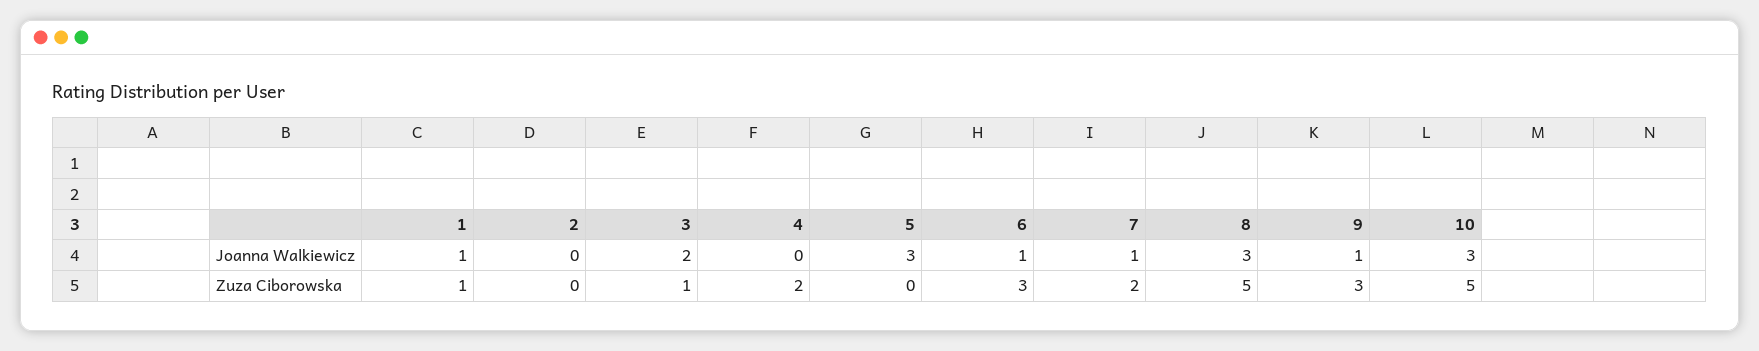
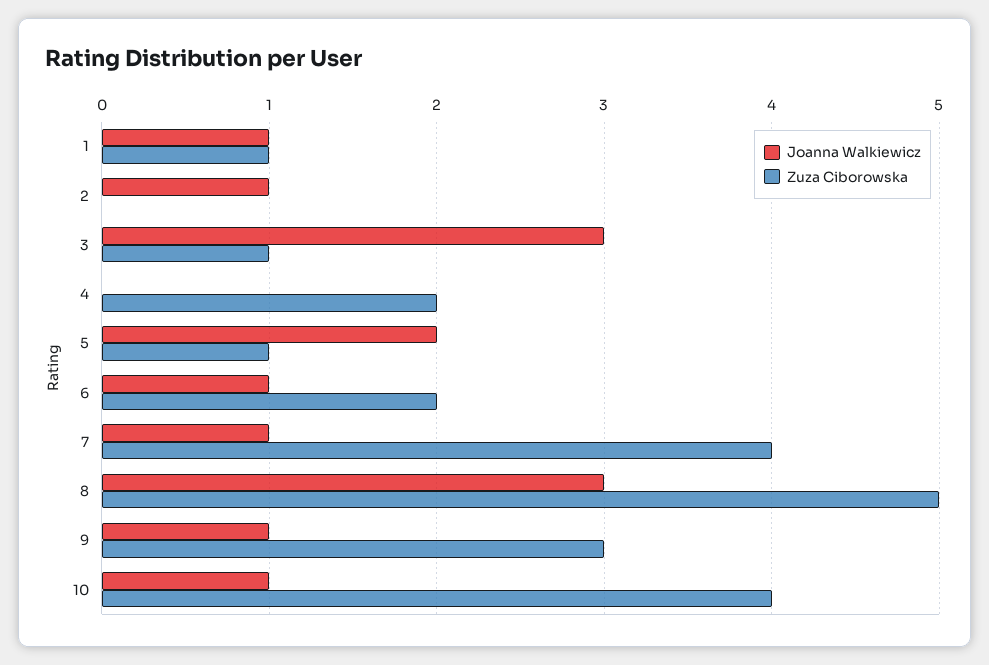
  {
    "Joanna Walkiewicz": {
      "1": 1,
-     "2": 0,
+     "2": 1,
-     "3": 2,
+     "3": 3,
      "4": 0,
-     "5": 3,
+     "5": 2,
      "6": 1,
      "7": 1,
      "8": 3,
      "9": 1,
-     "10": 3
+     "10": 1
    },
    "Zuza Ciborowska": {
      "1": 1,
      "2": 0,
      "3": 1,
      "4": 2,
-     "5": 0,
+     "5": 1,
-     "6": 3,
+     "6": 2,
-     "7": 2,
+     "7": 4,
      "8": 5,
      "9": 3,
-     "10": 5
+     "10": 4
    }
  }

